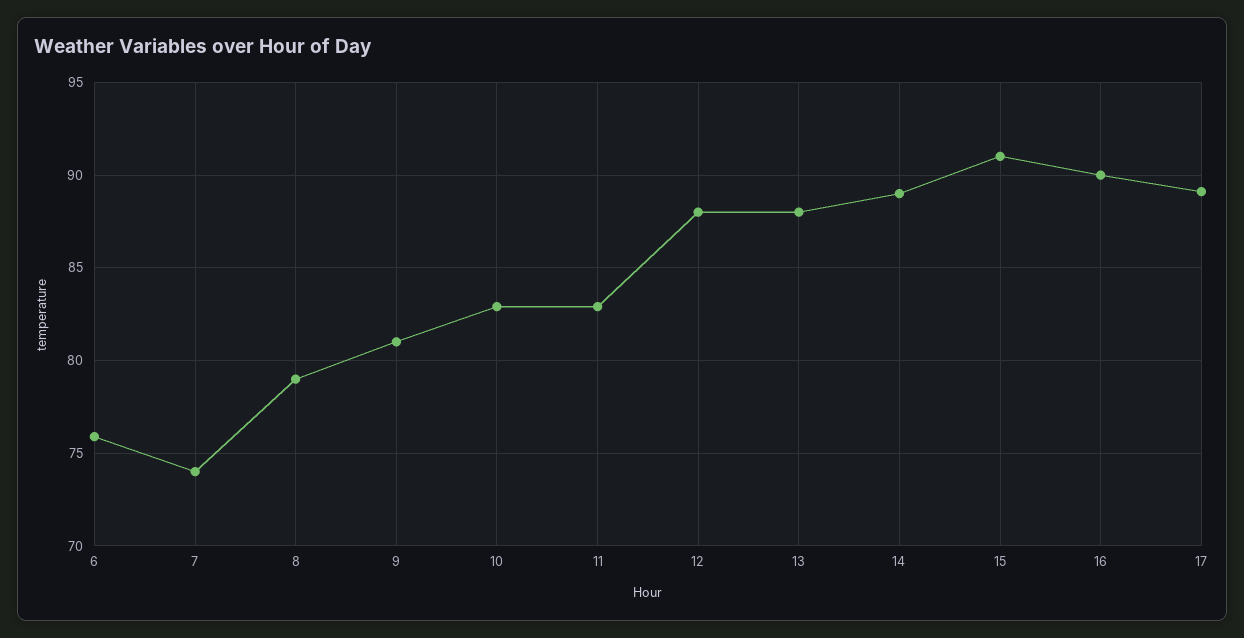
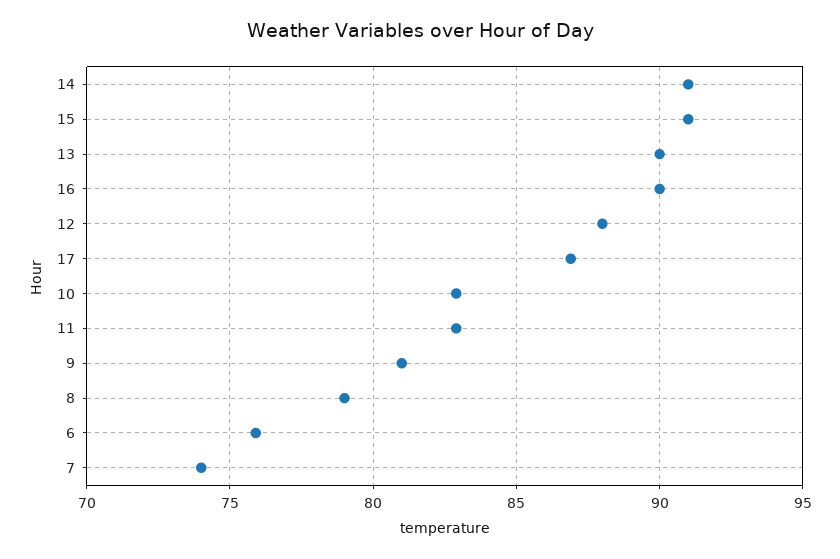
  {
    "6": 76,
    "7": 74,
    "8": 79,
    "9": 81,
    "10": 83,
    "11": 83,
    "12": 88,
-   "13": 88,
+   "13": 90,
-   "14": 89,
+   "14": 91,
    "15": 91,
    "16": 90,
-   "17": 89
+   "17": 87
  }

